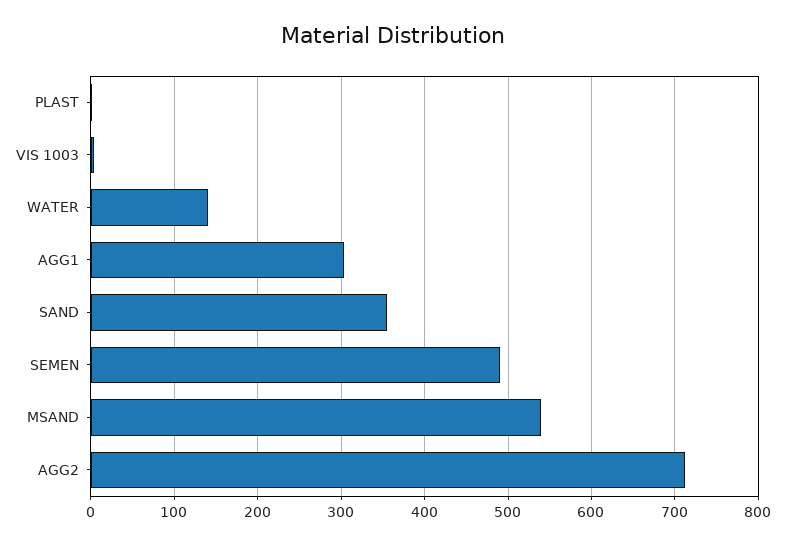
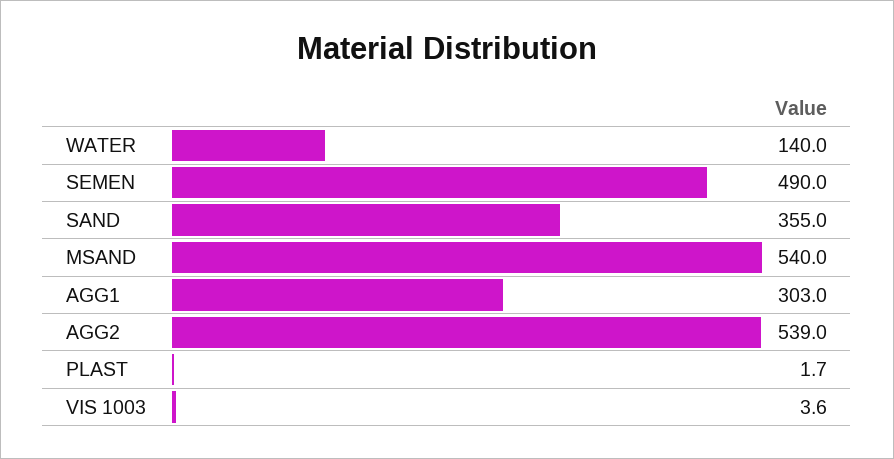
  {
    "PLAST": 1.7,
    "VIS 1003": 3.6,
    "WATER": 140,
    "AGG1": 303,
    "SAND": 355,
    "SEMEN": 490,
    "MSAND": 540,
-   "AGG2": 710
+   "AGG2": 539
  }

